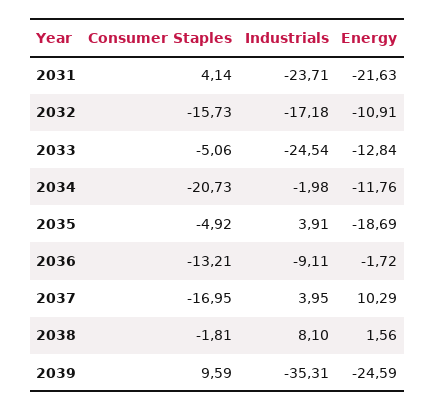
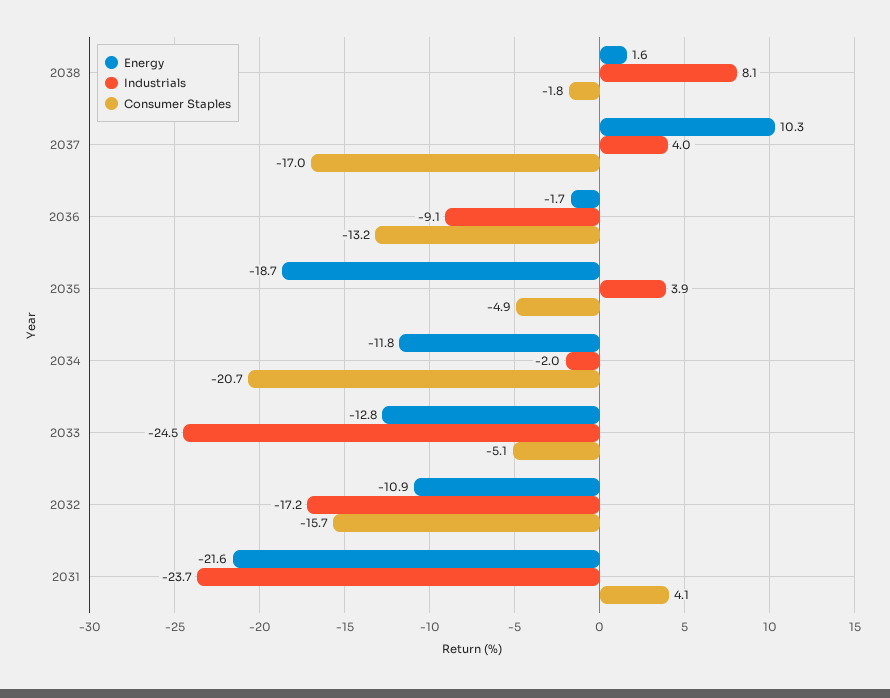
  {
    "Consumer Staples": {
      "2031": 4.14,
      "2032": -15.73,
      "2033": -5.06,
      "2034": -20.73,
      "2035": -4.92,
      "2036": -13.21,
      "2037": -16.95,
-     "2038": -1.81,
+     "2038": -1.81
-     "2039": 9.59
    },
    "Industrials": {
      "2031": -23.71,
      "2032": -17.18,
      "2033": -24.54,
      "2034": -1.98,
      "2035": 3.91,
      "2036": -9.11,
      "2037": 3.95,
-     "2038": 8.1,
+     "2038": 8.1
-     "2039": -35.31
    },
    "Energy": {
      "2031": -21.63,
      "2032": -10.91,
      "2033": -12.84,
      "2034": -11.76,
      "2035": -18.69,
      "2036": -1.72,
      "2037": 10.29,
-     "2038": 1.56,
+     "2038": 1.56
-     "2039": -24.59
    }
  }

